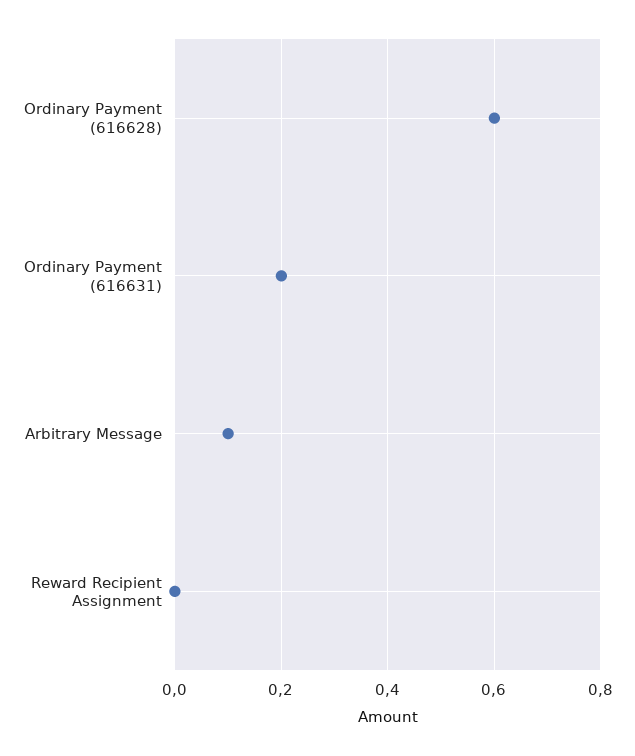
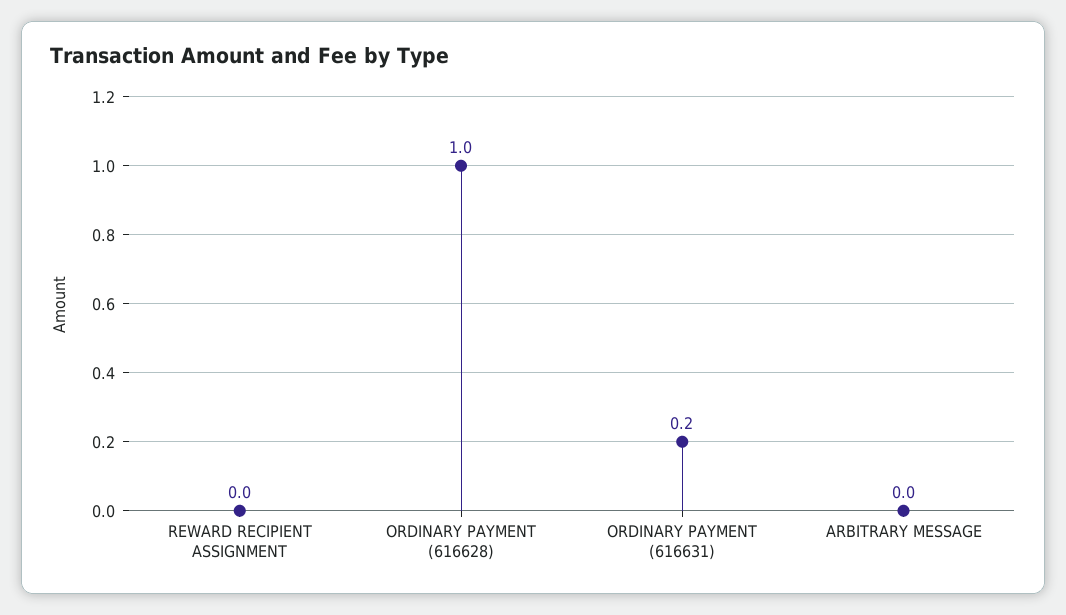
  {
-   "Ordinary Payment (616628)": 0.6,
+   "Ordinary Payment (616628)": 1,
    "Ordinary Payment (616631)": 0.2,
-   "Arbitrary Message": 0.1,
+   "Arbitrary Message": 0,
    "Reward Recipient Assignment": 0
  }

